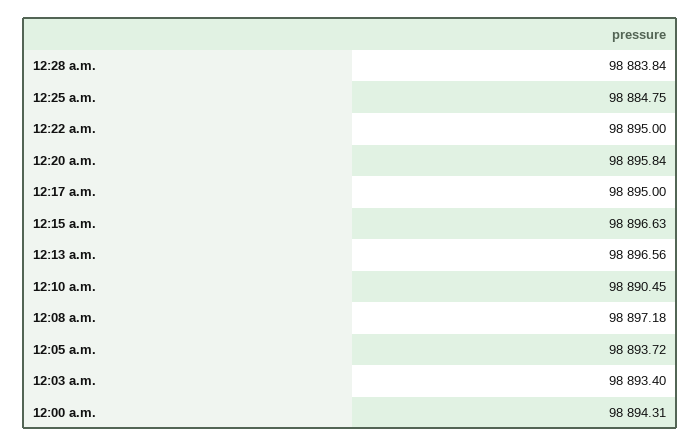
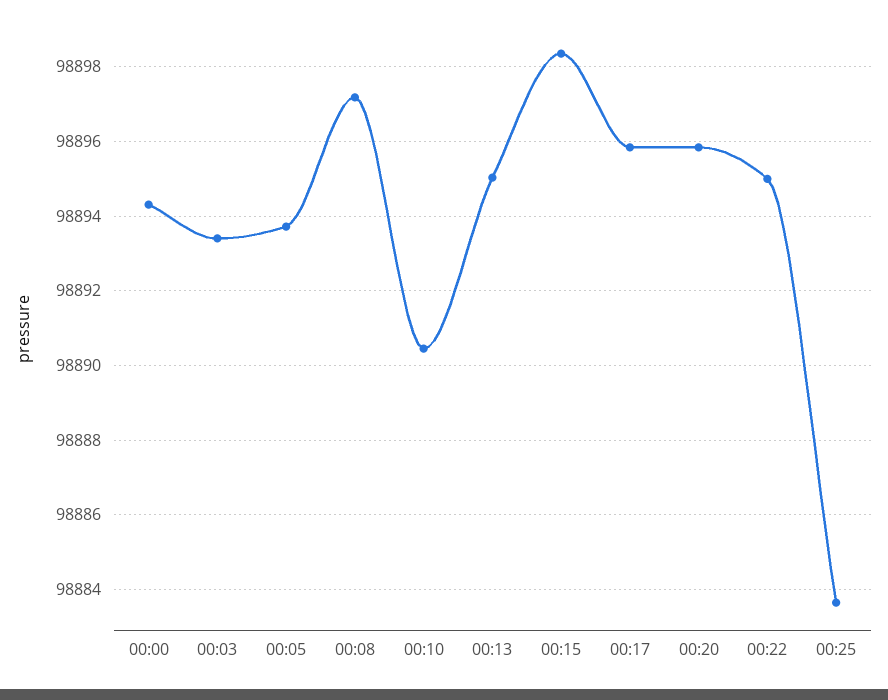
  {
-   "12:28 a.m.": 98883.84,
-   "12:25 a.m.": 98884.75,
+   "12:25 a.m.": 98883.6,
    "12:22 a.m.": 98895,
    "12:20 a.m.": 98895.84,
-   "12:17 a.m.": 98895,
+   "12:17 a.m.": 98895.8,
-   "12:15 a.m.": 98896.63,
+   "12:15 a.m.": 98898.4,
-   "12:13 a.m.": 98896.56,
+   "12:13 a.m.": 98895,
    "12:10 a.m.": 98890.45,
    "12:08 a.m.": 98897.18,
    "12:05 a.m.": 98893.72,
    "12:03 a.m.": 98893.4,
    "12:00 a.m.": 98894.31
  }

